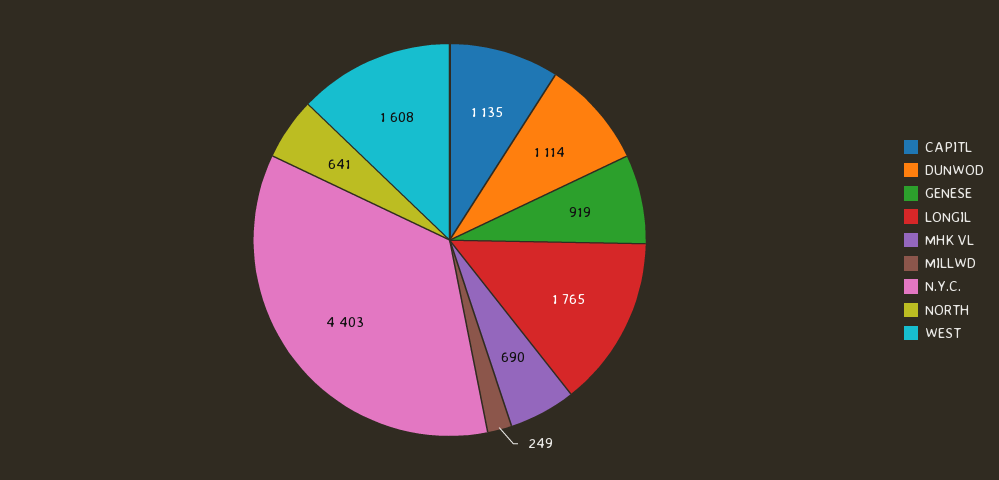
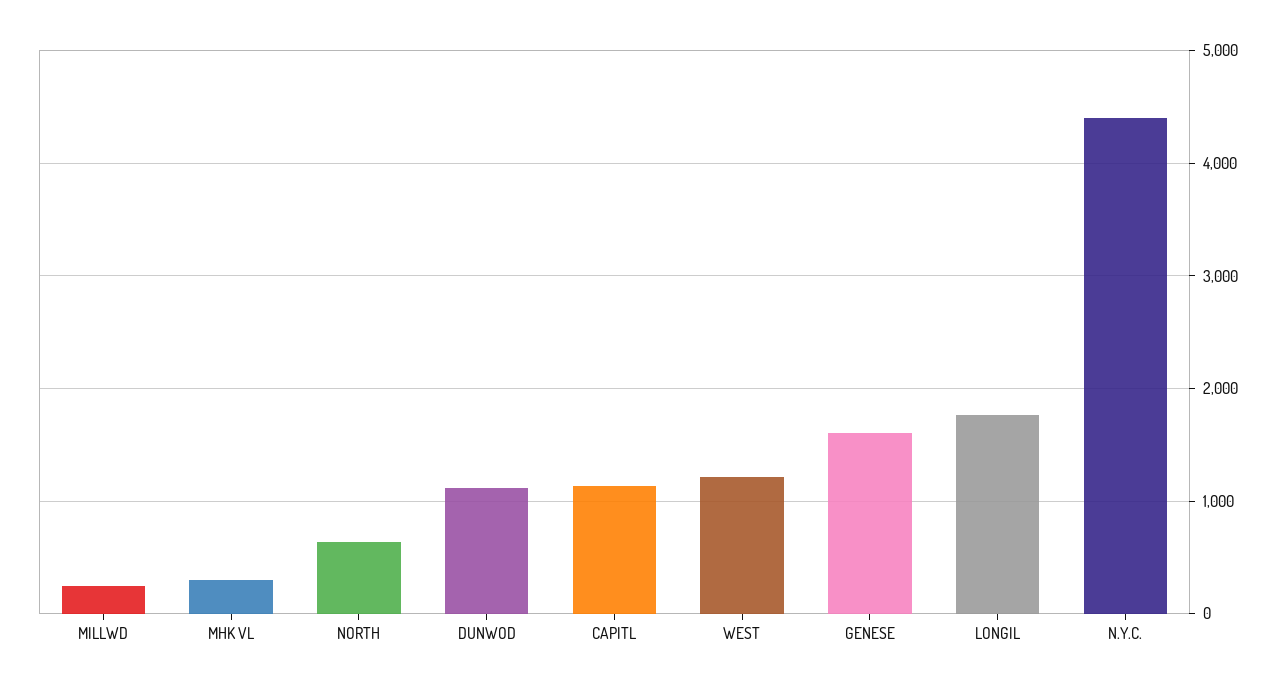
  {
    "CAPITL": 1135,
    "DUNWOD": 1114,
-   "GENESE": 919,
+   "GENESE": 1600,
    "LONGIL": 1765,
-   "MHK VL": 690,
+   "MHK VL": 300,
    "MILLWD": 249,
    "N.Y.C.": 4403,
    "NORTH": 641,
-   "WEST": 1608
+   "WEST": 1200
  }

